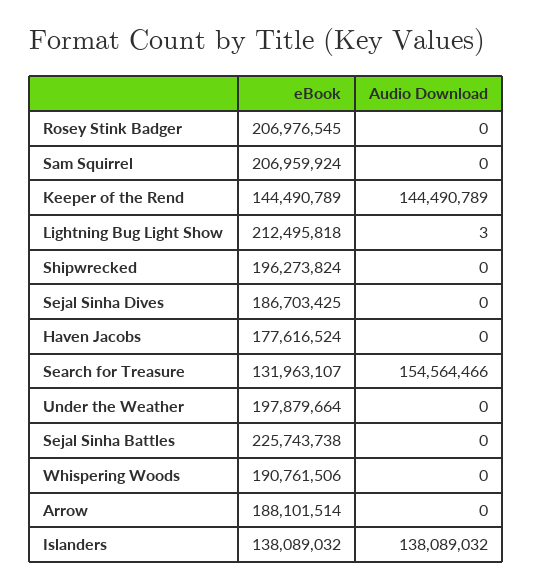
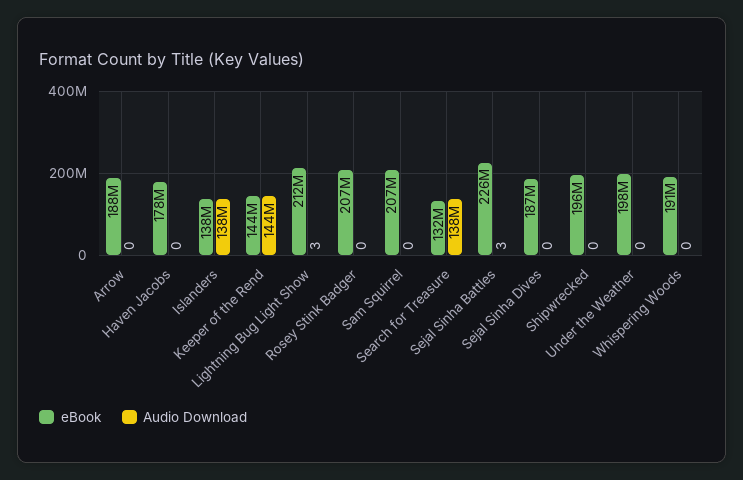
  {
    "eBook": {
      "Rosey Stink Badger": 206976545,
      "Sam Squirrel": 206959924,
      "Keeper of the Rend": 144490789,
      "Lightning Bug Light Show": 212495818,
      "Shipwrecked": 196273824,
      "Sejal Sinha Dives": 186703425,
      "Haven Jacobs": 177616524,
      "Search for Treasure": 131963107,
      "Under the Weather": 197879664,
      "Sejal Sinha Battles": 225743738,
      "Whispering Woods": 190761506,
      "Arrow": 188101514,
      "Islanders": 138089032
    },
    "Audio Download": {
      "Rosey Stink Badger": 0,
      "Sam Squirrel": 0,
      "Keeper of the Rend": 144490789,
      "Lightning Bug Light Show": 3,
      "Shipwrecked": 0,
      "Sejal Sinha Dives": 0,
      "Haven Jacobs": 0,
-     "Search for Treasure": 154564466,
+     "Search for Treasure": 138000000,
      "Under the Weather": 0,
-     "Sejal Sinha Battles": 0,
+     "Sejal Sinha Battles": 3,
      "Whispering Woods": 0,
      "Arrow": 0,
      "Islanders": 138089032
    }
  }

